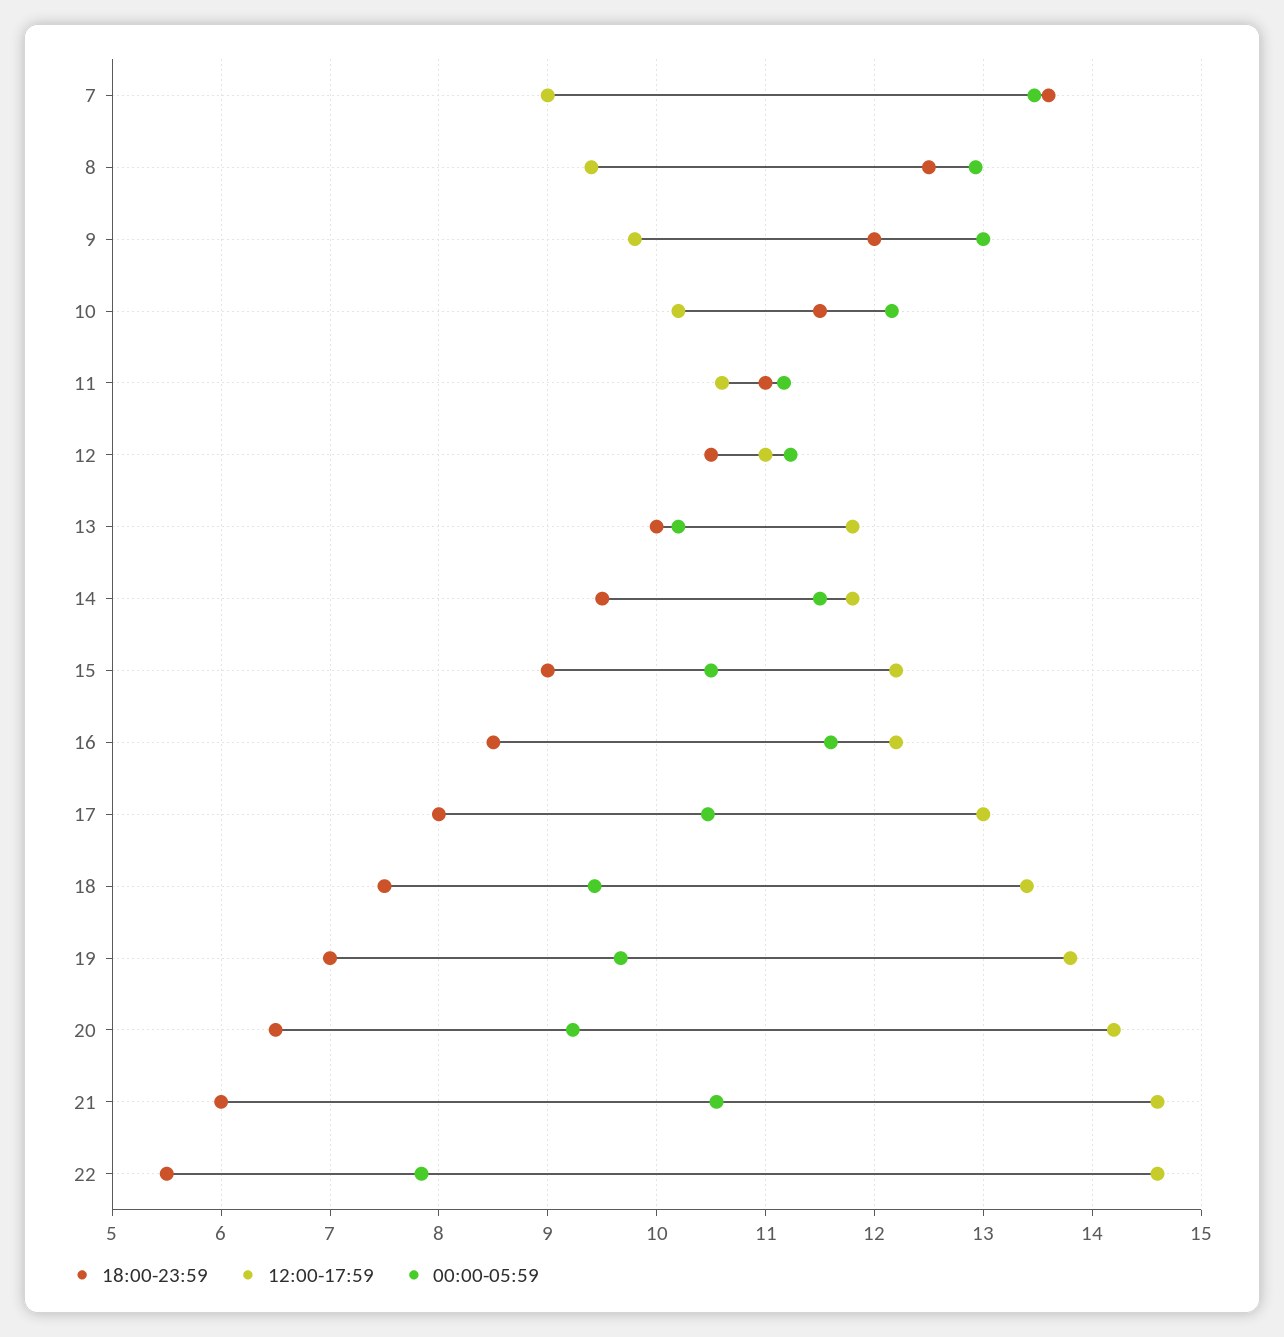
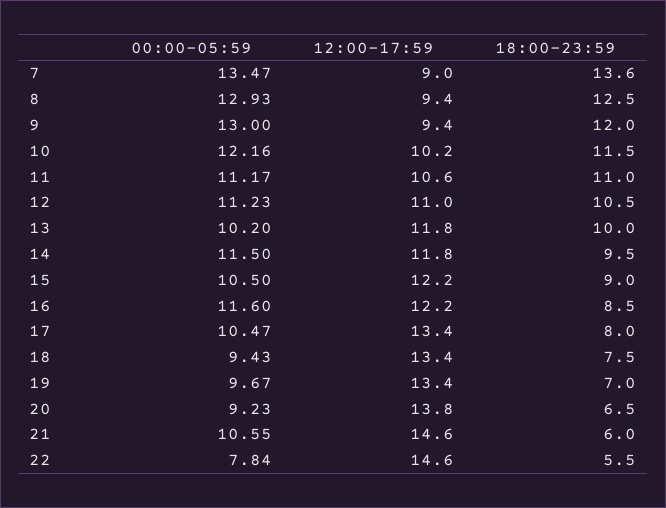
  {
    "18:00-23:59": {
      "7": 13.6,
      "8": 12.5,
      "9": 12,
      "10": 11.5,
      "11": 11,
      "12": 10.5,
      "13": 10,
      "14": 9.5,
      "15": 9,
      "16": 8.5,
      "17": 8,
      "18": 7.5,
      "19": 7,
      "20": 6.5,
      "21": 6,
      "22": 5.5
    },
    "12:00-17:59": {
      "7": 9,
      "8": 9.4,
-     "9": 9.8,
+     "9": 9.4,
      "10": 10.2,
      "11": 10.6,
      "12": 11,
      "13": 11.8,
      "14": 11.8,
      "15": 12.2,
      "16": 12.2,
-     "17": 13,
+     "17": 13.4,
      "18": 13.4,
-     "19": 13.8,
+     "19": 13.4,
-     "20": 14.2,
+     "20": 13.8,
      "21": 14.6,
      "22": 14.6
    },
    "00:00-05:59": {
      "7": 13.47,
      "8": 12.93,
      "9": 13,
      "10": 12.16,
      "11": 11.17,
      "12": 11.23,
      "13": 10.2,
      "14": 11.5,
      "15": 10.5,
      "16": 11.6,
      "17": 10.47,
      "18": 9.43,
      "19": 9.67,
      "20": 9.23,
      "21": 10.55,
      "22": 7.84
    }
  }

